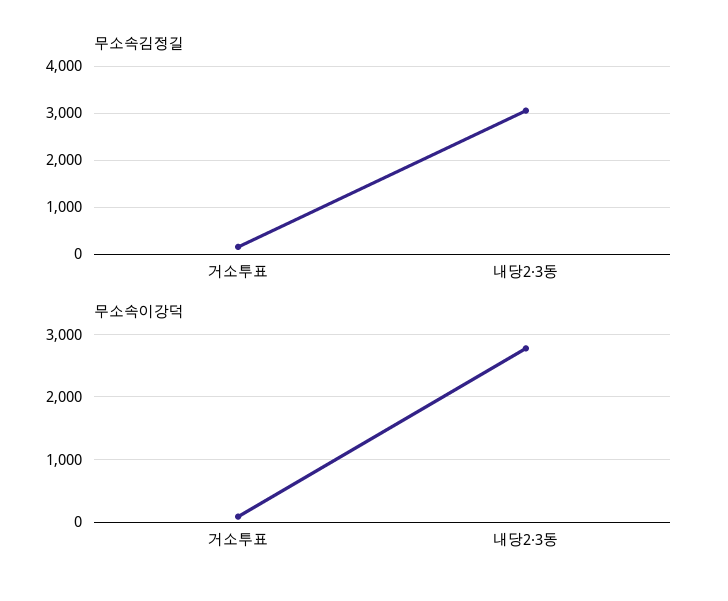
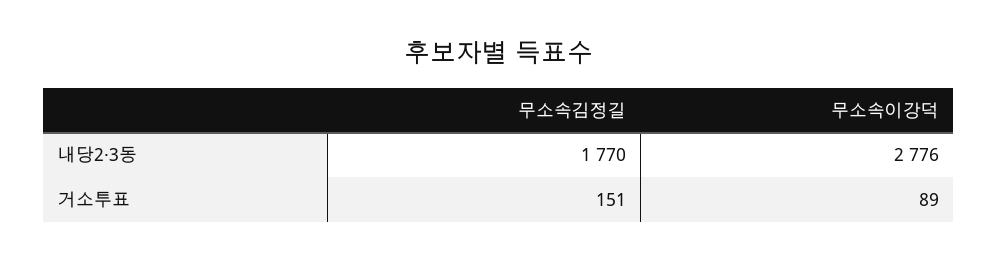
  {
    "무소속김정길": {
      "거소투표": 151,
-     "내당2·3동": 3000
+     "내당2·3동": 1770
    },
    "무소속이강덕": {
      "거소투표": 89,
      "내당2·3동": 2776
    }
  }

